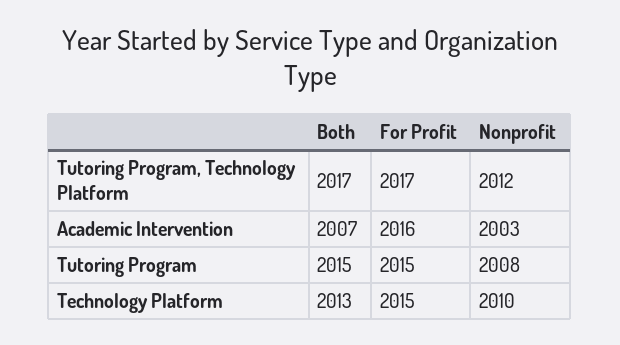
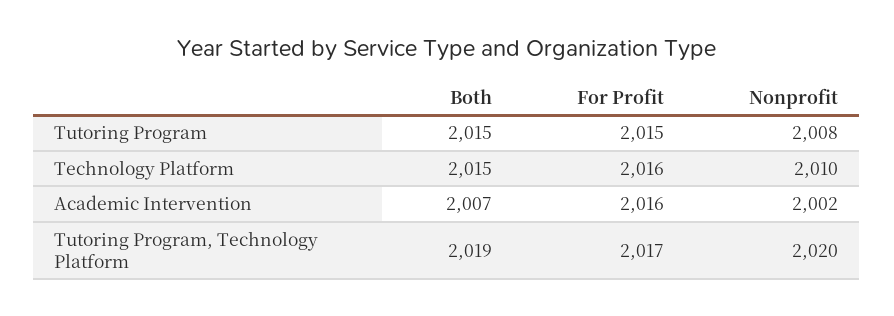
  {
    "Both": {
-     "Tutoring Program, Technology Platform": 2017,
+     "Tutoring Program, Technology Platform": 2019,
      "Academic Intervention": 2007,
      "Tutoring Program": 2015,
-     "Technology Platform": 2013
+     "Technology Platform": 2015
    },
    "For Profit": {
      "Tutoring Program, Technology Platform": 2017,
      "Academic Intervention": 2016,
      "Tutoring Program": 2015,
-     "Technology Platform": 2015
+     "Technology Platform": 2016
    },
    "Nonprofit": {
-     "Tutoring Program, Technology Platform": 2012,
+     "Tutoring Program, Technology Platform": 2020,
-     "Academic Intervention": 2003,
+     "Academic Intervention": 2002,
      "Tutoring Program": 2008,
      "Technology Platform": 2010
    }
  }

